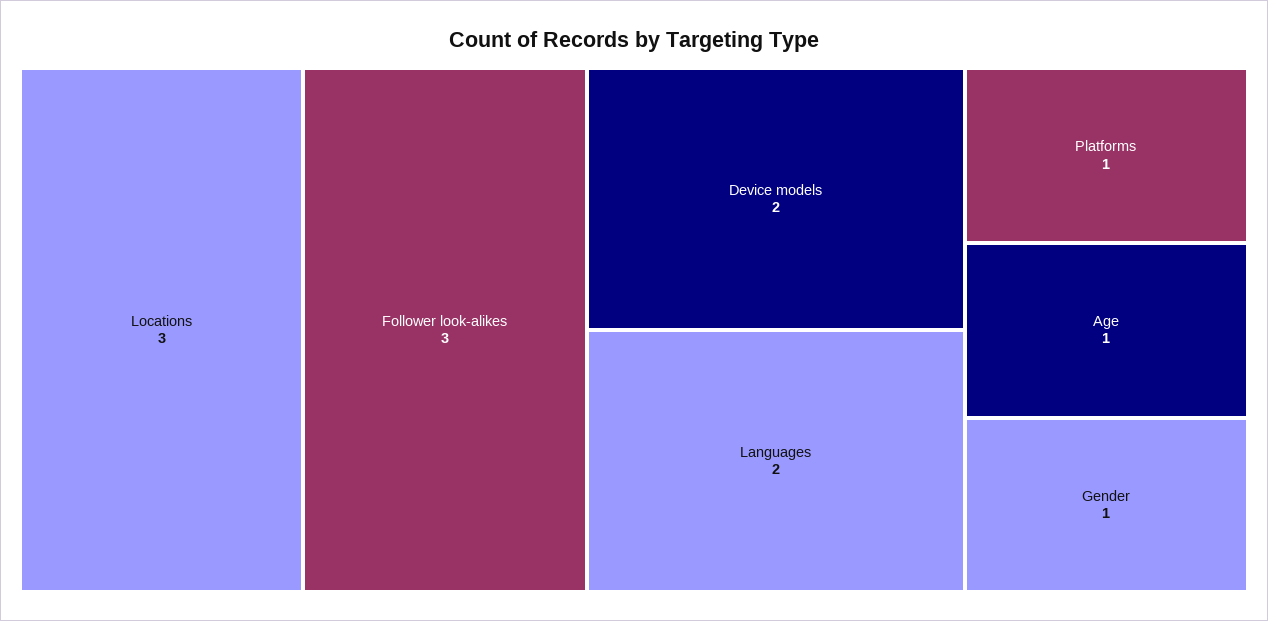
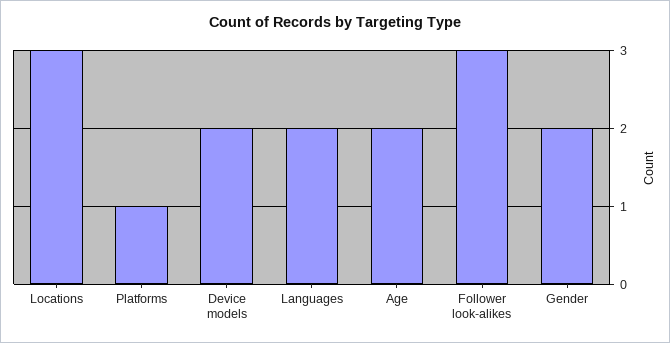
  {
    "Locations": 3,
    "Follower look-alikes": 3,
    "Device models": 2,
    "Languages": 2,
    "Platforms": 1,
-   "Age": 1,
+   "Age": 2,
-   "Gender": 1
+   "Gender": 2
  }

